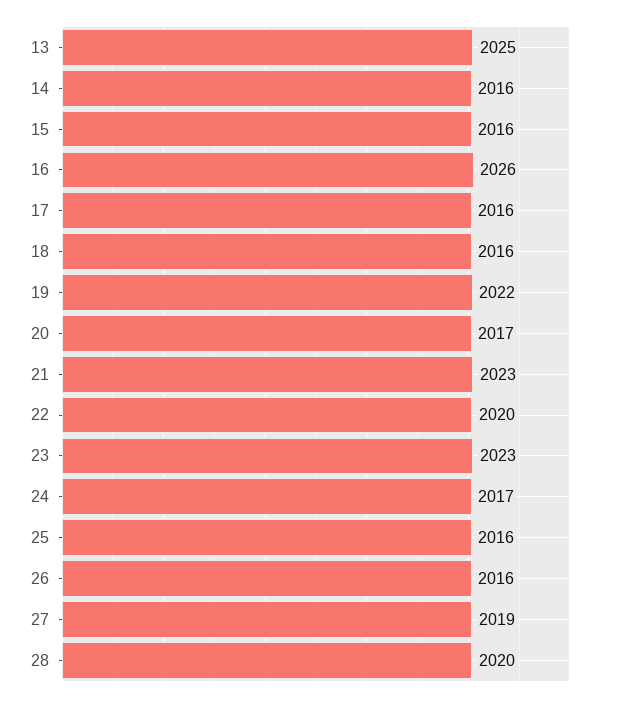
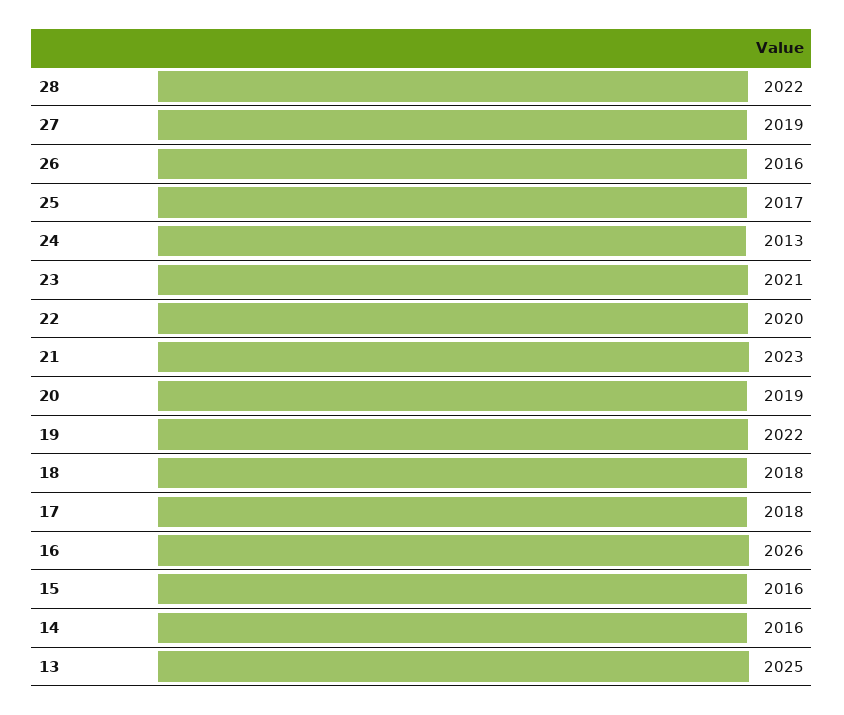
  {
    "13": 2025,
    "14": 2016,
    "15": 2016,
    "16": 2026,
-   "17": 2016,
+   "17": 2018,
-   "18": 2016,
+   "18": 2018,
    "19": 2022,
-   "20": 2017,
+   "20": 2019,
    "21": 2023,
    "22": 2020,
-   "23": 2023,
+   "23": 2021,
-   "24": 2017,
+   "24": 2013,
-   "25": 2016,
+   "25": 2017,
    "26": 2016,
    "27": 2019,
-   "28": 2020
+   "28": 2022
  }

